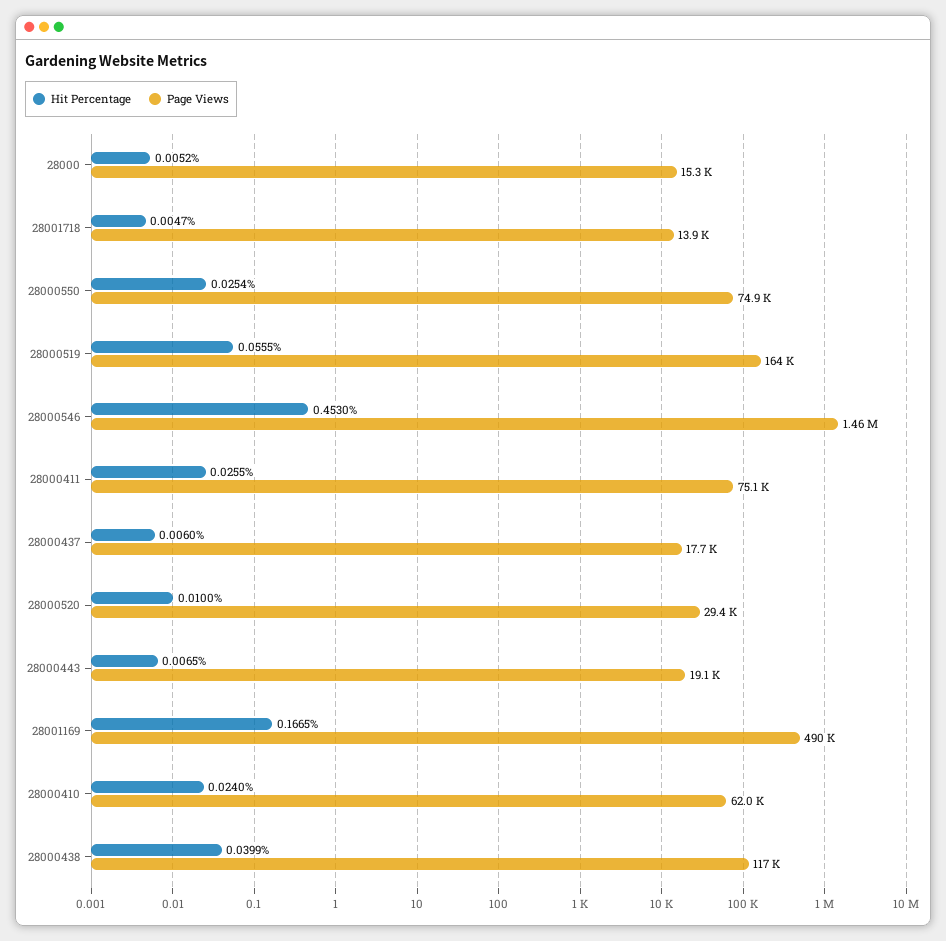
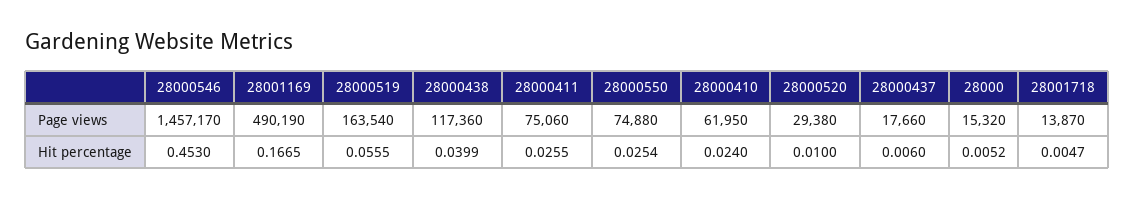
  {
    "Hit Percentage": {
      "28000": 0.0052,
      "28001718": 0.0047,
      "28000550": 0.0254,
      "28000519": 0.0555,
      "28000546": 0.453,
      "28000411": 0.0255,
      "28000437": 0.006,
      "28000520": 0.01,
-     "28000443": 0.0065,
      "28001169": 0.1665,
      "28000410": 0.024,
      "28000438": 0.0399
    },
    "Page Views": {
      "28000": 15320,
      "28001718": 13870,
      "28000550": 74880,
      "28000519": 163540,
      "28000546": 1457170,
      "28000411": 75060,
      "28000437": 17660,
      "28000520": 29380,
-     "28000443": 19100,
      "28001169": 490190,
      "28000410": 61950,
      "28000438": 117360
    }
  }

